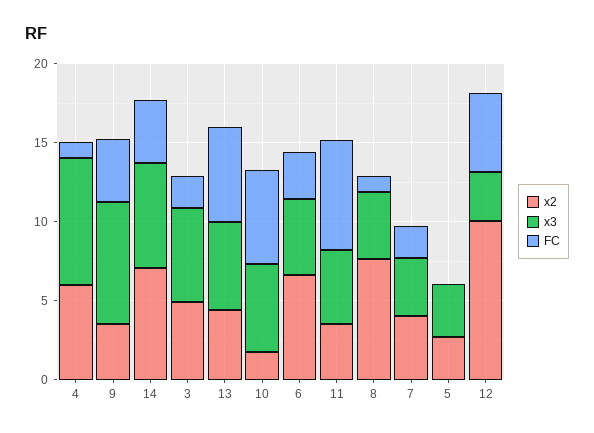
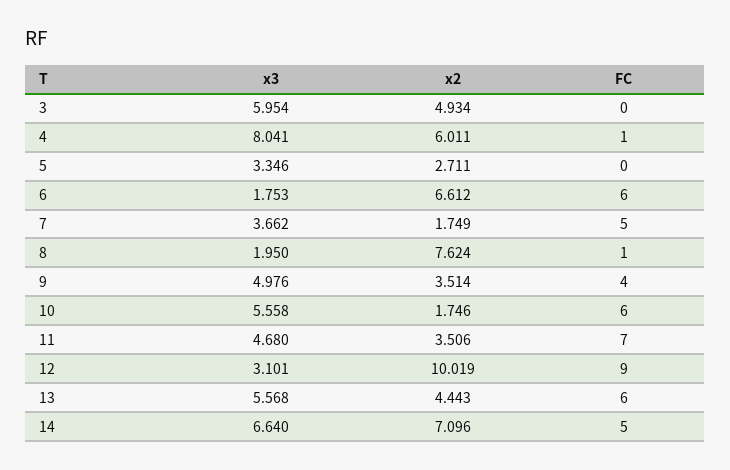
  {
    "x2": {
      "4": 6.011,
      "9": 3.514,
      "14": 7.096,
      "3": 4.934,
      "13": 4.443,
      "10": 1.746,
      "6": 6.612,
      "11": 3.506,
      "8": 7.624,
-     "7": 4,
+     "7": 1.749,
      "5": 2.711,
      "12": 10.019
    },
    "x3": {
      "4": 8.041,
-     "9": 8,
+     "9": 4.976,
      "14": 6.64,
      "3": 5.954,
      "13": 5.568,
      "10": 5.558,
-     "6": 5,
+     "6": 1.753,
      "11": 4.68,
-     "8": 4,
+     "8": 1.95,
      "7": 3.662,
      "5": 3.346,
      "12": 3.101
    },
    "FC": {
      "4": 1,
      "9": 4,
-     "14": 4,
+     "14": 5,
-     "3": 2,
+     "3": 0,
      "13": 6,
      "10": 6,
-     "6": 3,
+     "6": 6,
      "11": 7,
      "8": 1,
-     "7": 2,
+     "7": 5,
      "5": 0,
-     "12": 5
+     "12": 9
    }
  }

